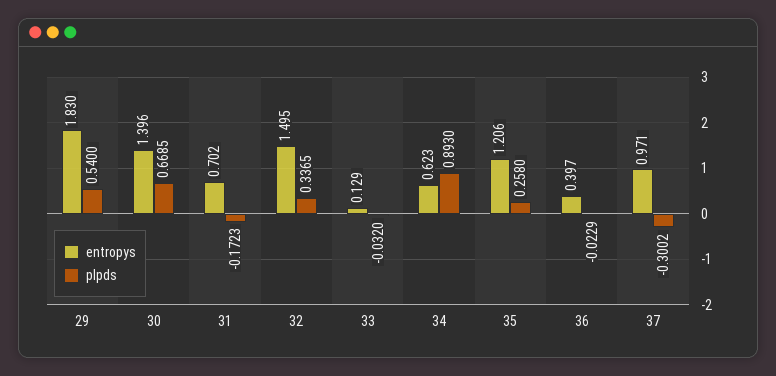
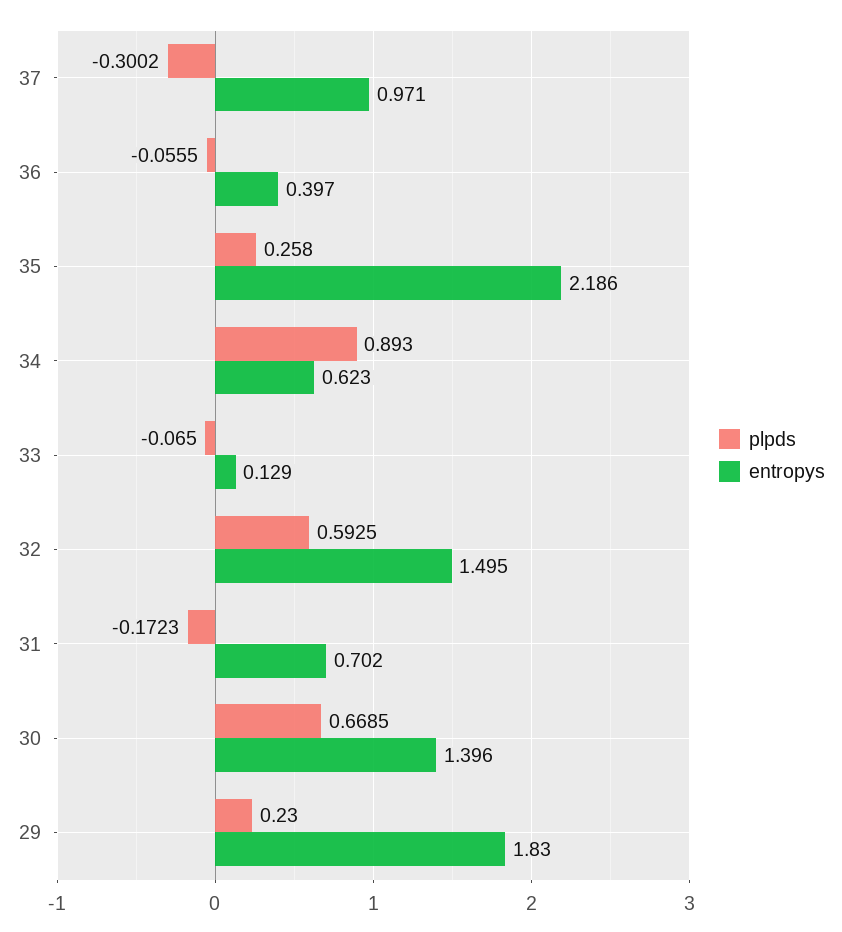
  {
    "entropys": {
      "29": 1.83,
      "30": 1.396,
      "31": 0.702,
      "32": 1.495,
      "33": 0.129,
      "34": 0.623,
-     "35": 1.206,
+     "35": 2.186,
      "36": 0.397,
      "37": 0.971
    },
    "plpds": {
-     "29": 0.54,
+     "29": 0.23,
      "30": 0.6685,
      "31": -0.1723,
-     "32": 0.3365,
+     "32": 0.5925,
-     "33": -0.032,
+     "33": -0.065,
      "34": 0.893,
      "35": 0.258,
-     "36": -0.0229,
+     "36": -0.0555,
      "37": -0.3002
    }
  }

